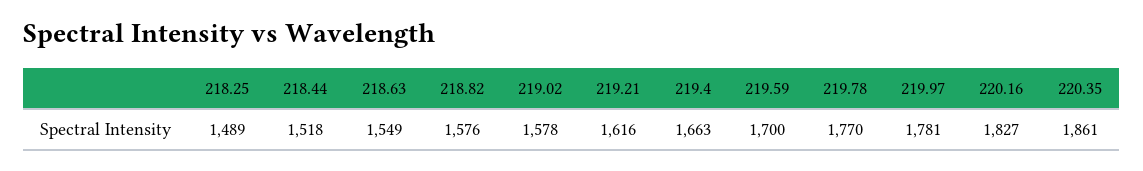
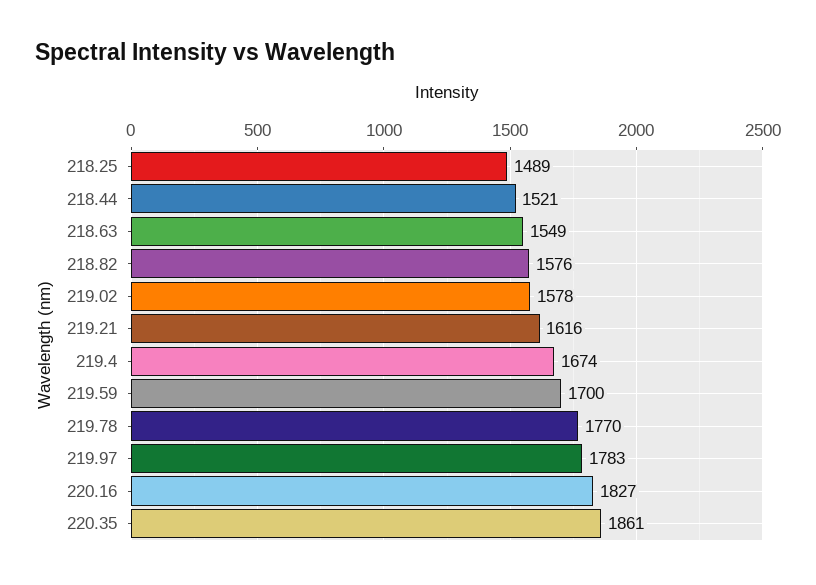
  {
    "218.25": 1489,
-   "218.44": 1518,
+   "218.44": 1521,
    "218.63": 1549,
    "218.82": 1576,
    "219.02": 1578,
    "219.21": 1616,
-   "219.4": 1663,
+   "219.4": 1674,
    "219.59": 1700,
    "219.78": 1770,
-   "219.97": 1781,
+   "219.97": 1783,
    "220.16": 1827,
    "220.35": 1861
  }

